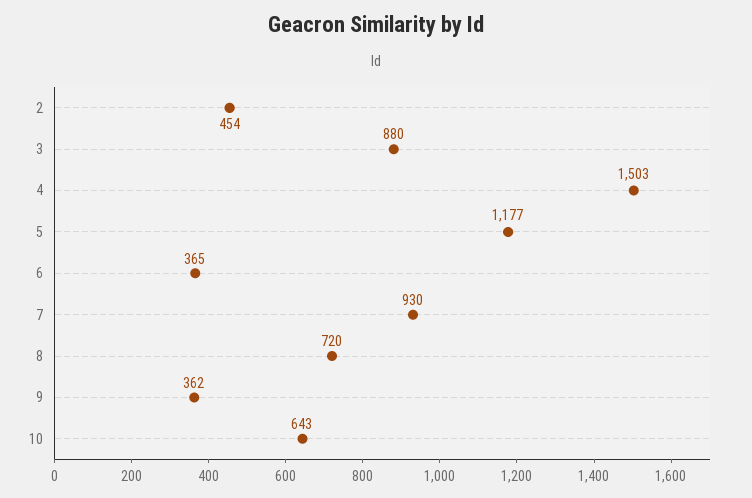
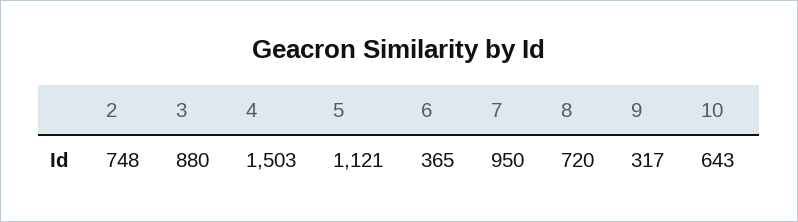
  {
-   "2": 454,
+   "2": 748,
    "3": 880,
    "4": 1503,
-   "5": 1177,
+   "5": 1121,
    "6": 365,
-   "7": 930,
+   "7": 950,
    "8": 720,
-   "9": 362,
+   "9": 317,
    "10": 643
  }

